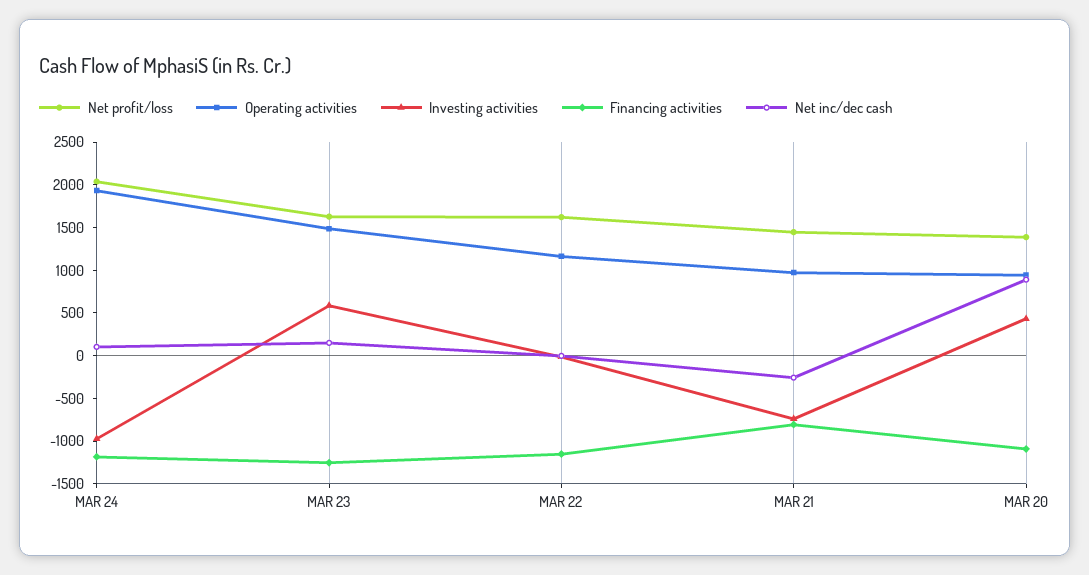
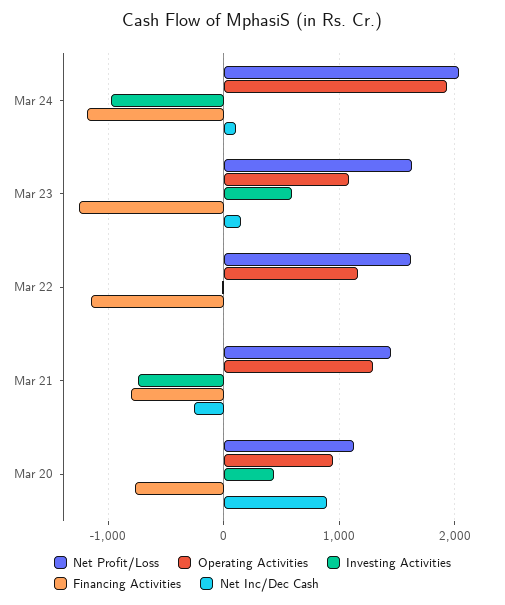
  {
    "Net profit/loss": {
      "MAR 24": 2000,
      "MAR 23": 1600,
      "MAR 22": 1600,
      "MAR 21": 1400,
-     "MAR 20": 1400
+     "MAR 20": 1100
    },
    "Operating activities": {
      "MAR 24": 1900,
-     "MAR 23": 1500,
+     "MAR 23": 1100,
      "MAR 22": 1200,
-     "MAR 21": 1000,
+     "MAR 21": 1300,
      "MAR 20": 900
    },
    "Investing activities": {
      "MAR 24": -1000,
      "MAR 23": 600,
      "MAR 22": 0,
      "MAR 21": -700,
      "MAR 20": 400
    },
    "Financing activities": {
      "MAR 24": -1200,
      "MAR 23": -1300,
      "MAR 22": -1200,
      "MAR 21": -800,
-     "MAR 20": -1100
+     "MAR 20": -800
    },
    "Net inc/dec cash": {
      "MAR 24": 100,
      "MAR 23": 200,
      "MAR 22": 0,
      "MAR 21": -300,
      "MAR 20": 900
    }
  }

